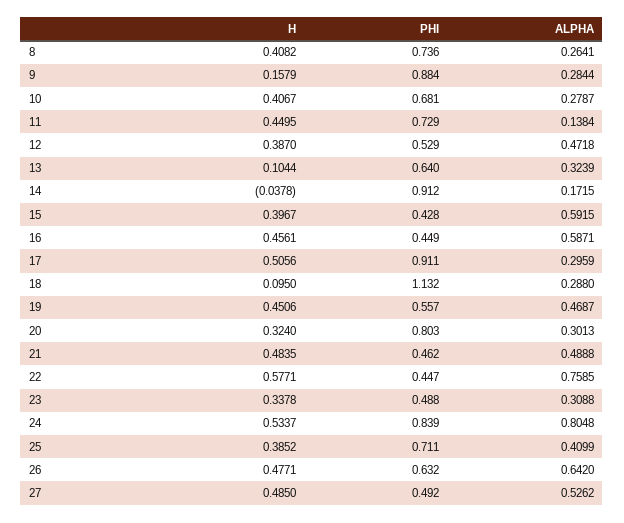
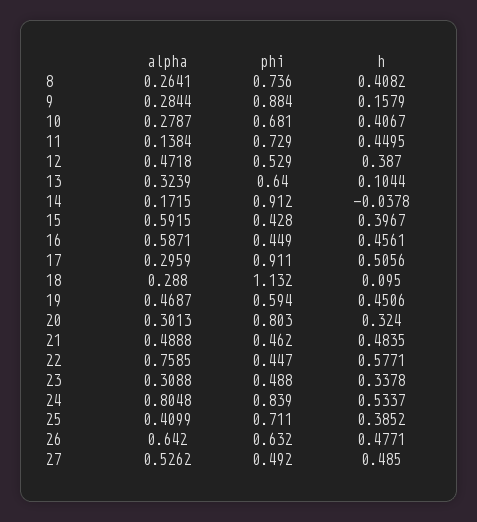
  {
    "H": {
      "8": 0.4082,
      "9": 0.1579,
      "10": 0.4067,
      "11": 0.4495,
      "12": 0.387,
      "13": 0.1044,
      "14": -0.0378,
      "15": 0.3967,
      "16": 0.4561,
      "17": 0.5056,
      "18": 0.095,
      "19": 0.4506,
      "20": 0.324,
      "21": 0.4835,
      "22": 0.5771,
      "23": 0.3378,
      "24": 0.5337,
      "25": 0.3852,
      "26": 0.4771,
      "27": 0.485
    },
    "PHI": {
      "8": 0.736,
      "9": 0.884,
      "10": 0.681,
      "11": 0.729,
      "12": 0.529,
      "13": 0.64,
      "14": 0.912,
      "15": 0.428,
      "16": 0.449,
      "17": 0.911,
      "18": 1.132,
-     "19": 0.557,
+     "19": 0.594,
      "20": 0.803,
      "21": 0.462,
      "22": 0.447,
      "23": 0.488,
      "24": 0.839,
      "25": 0.711,
      "26": 0.632,
      "27": 0.492
    },
    "ALPHA": {
      "8": 0.2641,
      "9": 0.2844,
      "10": 0.2787,
      "11": 0.1384,
      "12": 0.4718,
      "13": 0.3239,
      "14": 0.1715,
      "15": 0.5915,
      "16": 0.5871,
      "17": 0.2959,
      "18": 0.288,
      "19": 0.4687,
      "20": 0.3013,
      "21": 0.4888,
      "22": 0.7585,
      "23": 0.3088,
      "24": 0.8048,
      "25": 0.4099,
      "26": 0.642,
      "27": 0.5262
    }
  }

